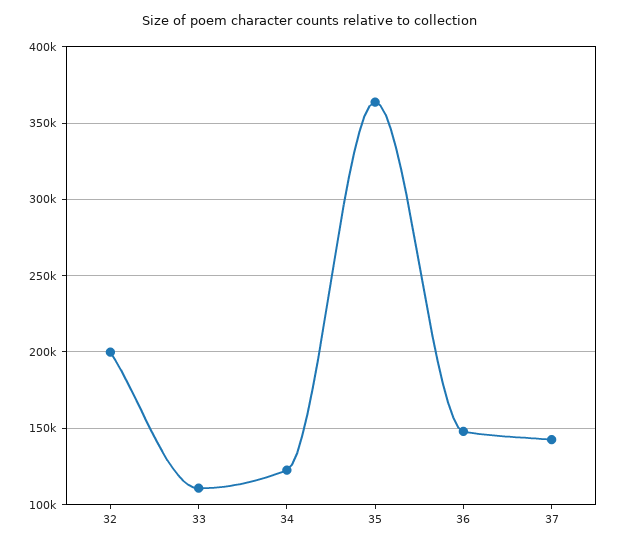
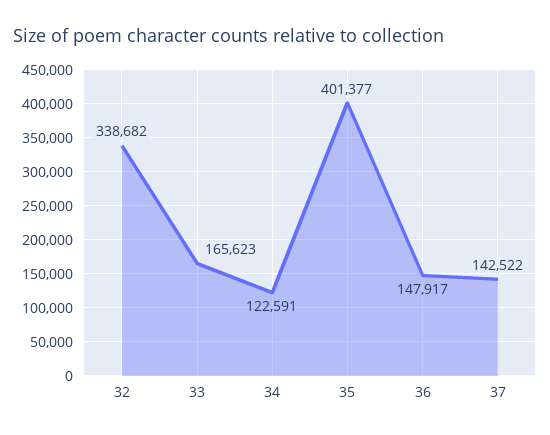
  {
-   "32": 200000,
+   "32": 338682,
-   "33": 110000,
+   "33": 165623,
    "34": 122591,
-   "35": 365000,
+   "35": 401377,
    "36": 147917,
    "37": 142522
  }

